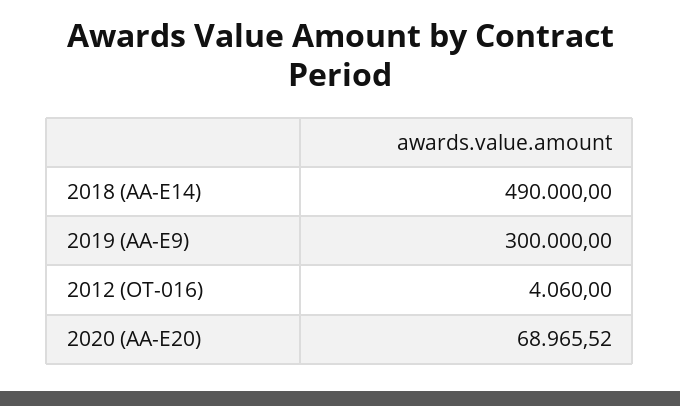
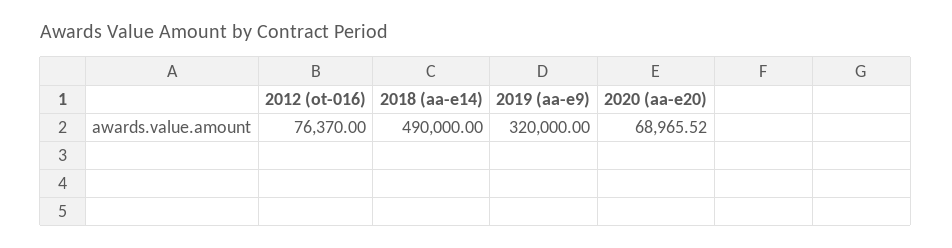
  {
    "2018 (AA-E14)": 490000,
-   "2019 (AA-E9)": 300000,
+   "2019 (AA-E9)": 320000,
-   "2012 (OT-016)": 4060,
+   "2012 (OT-016)": 76370,
    "2020 (AA-E20)": 68965.52
  }

